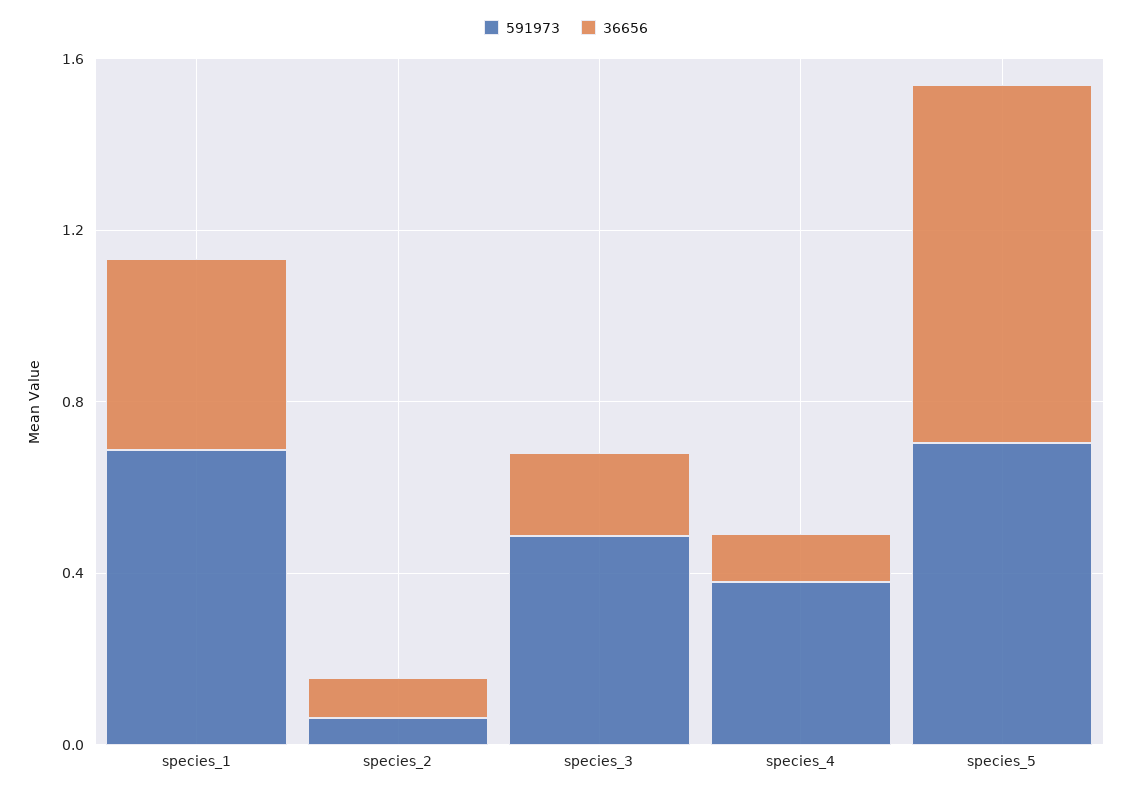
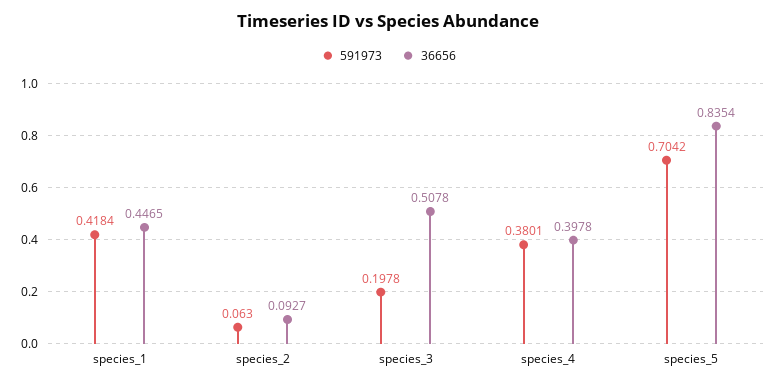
  {
    "591973": {
-     "species_1": 0.7,
+     "species_1": 0.4184,
      "species_2": 0.063,
-     "species_3": 0.5,
+     "species_3": 0.1978,
      "species_4": 0.3801,
      "species_5": 0.7042
    },
    "36656": {
      "species_1": 0.4465,
      "species_2": 0.0927,
-     "species_3": 0.2,
+     "species_3": 0.5078,
-     "species_4": 0.1,
+     "species_4": 0.3978,
      "species_5": 0.8354
    }
  }

